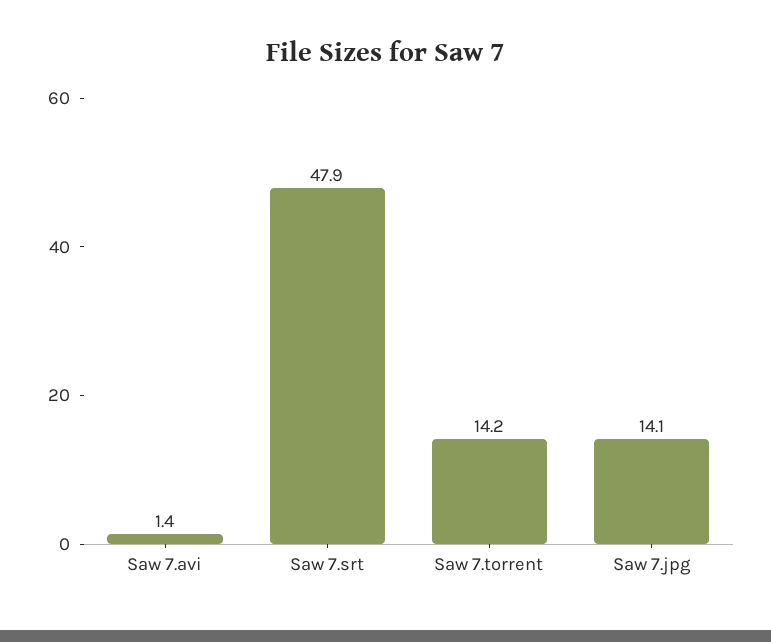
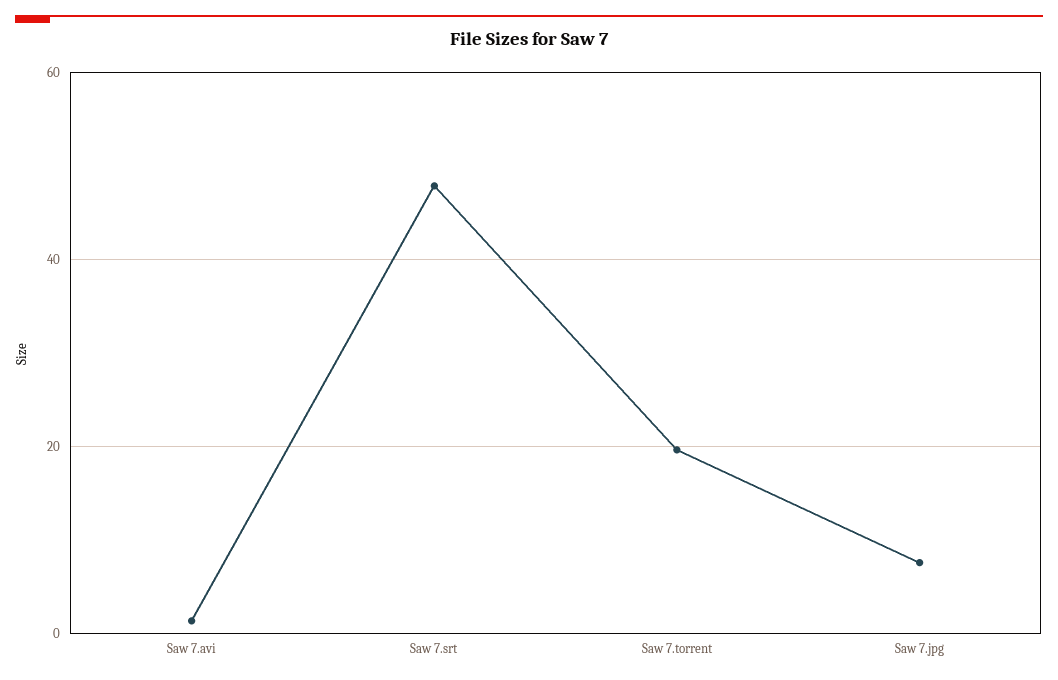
  {
    "Saw 7.avi": 1.4,
    "Saw 7.srt": 47.9,
-   "Saw 7.torrent": 14.2,
+   "Saw 7.torrent": 20,
-   "Saw 7.jpg": 14.1
+   "Saw 7.jpg": 8
  }

